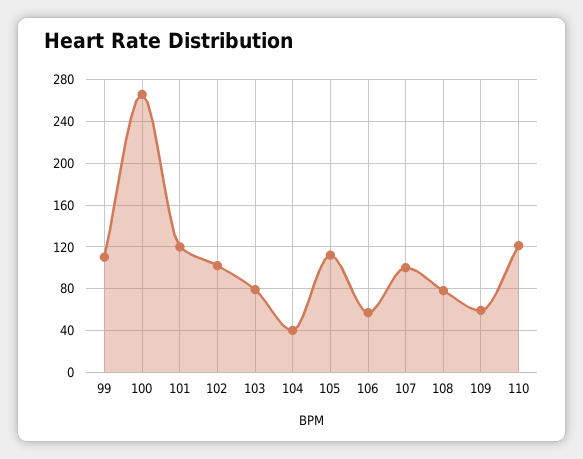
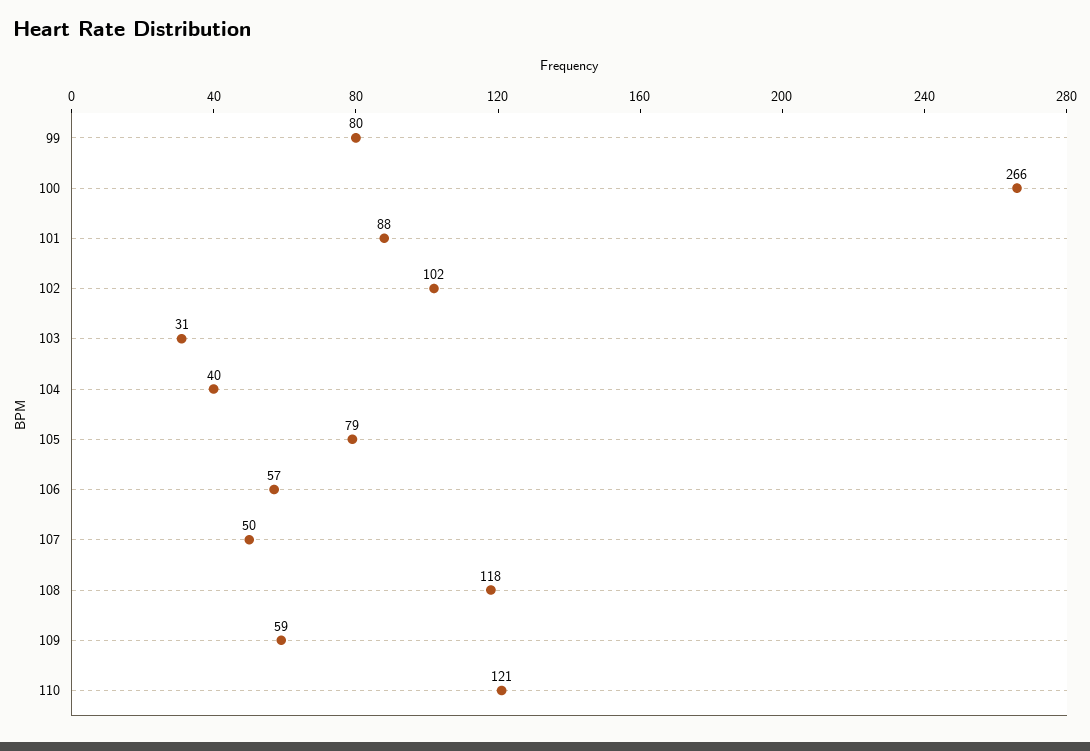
  {
-   "99": 110,
+   "99": 80,
    "100": 266,
-   "101": 120,
+   "101": 88,
    "102": 102,
-   "103": 80,
+   "103": 31,
    "104": 40,
-   "105": 110,
+   "105": 79,
    "106": 57,
-   "107": 100,
+   "107": 50,
-   "108": 80,
+   "108": 118,
    "109": 59,
    "110": 121
  }

